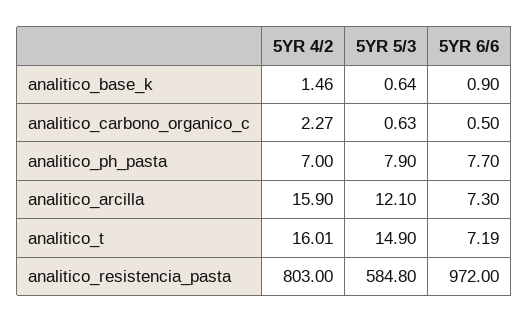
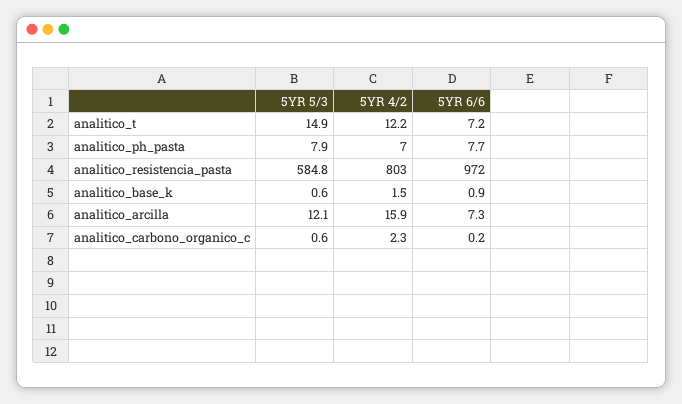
  {
    "5YR 4/2": {
      "analitico_base_k": 1.46,
      "analitico_carbono_organico_c": 2.27,
      "analitico_ph_pasta": 7,
      "analitico_arcilla": 15.9,
-     "analitico_t": 16.01,
+     "analitico_t": 12.2,
      "analitico_resistencia_pasta": 803
    },
    "5YR 5/3": {
      "analitico_base_k": 0.64,
      "analitico_carbono_organico_c": 0.63,
      "analitico_ph_pasta": 7.9,
      "analitico_arcilla": 12.1,
      "analitico_t": 14.9,
      "analitico_resistencia_pasta": 584.8
    },
    "5YR 6/6": {
      "analitico_base_k": 0.9,
-     "analitico_carbono_organico_c": 0.5,
+     "analitico_carbono_organico_c": 0.2,
      "analitico_ph_pasta": 7.7,
      "analitico_arcilla": 7.3,
      "analitico_t": 7.19,
      "analitico_resistencia_pasta": 972
    }
  }

